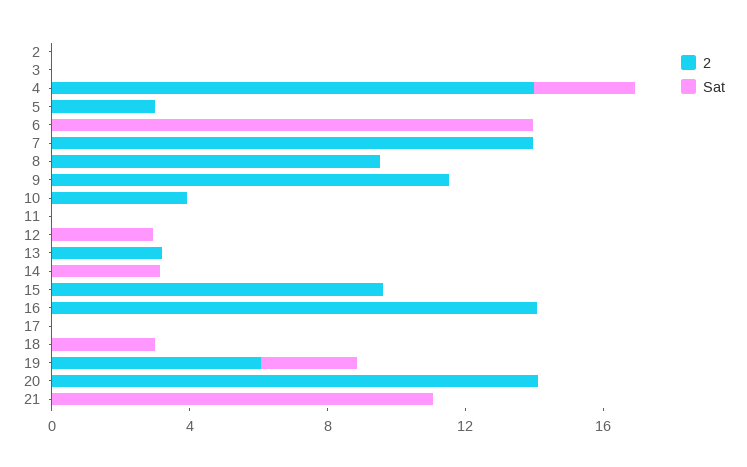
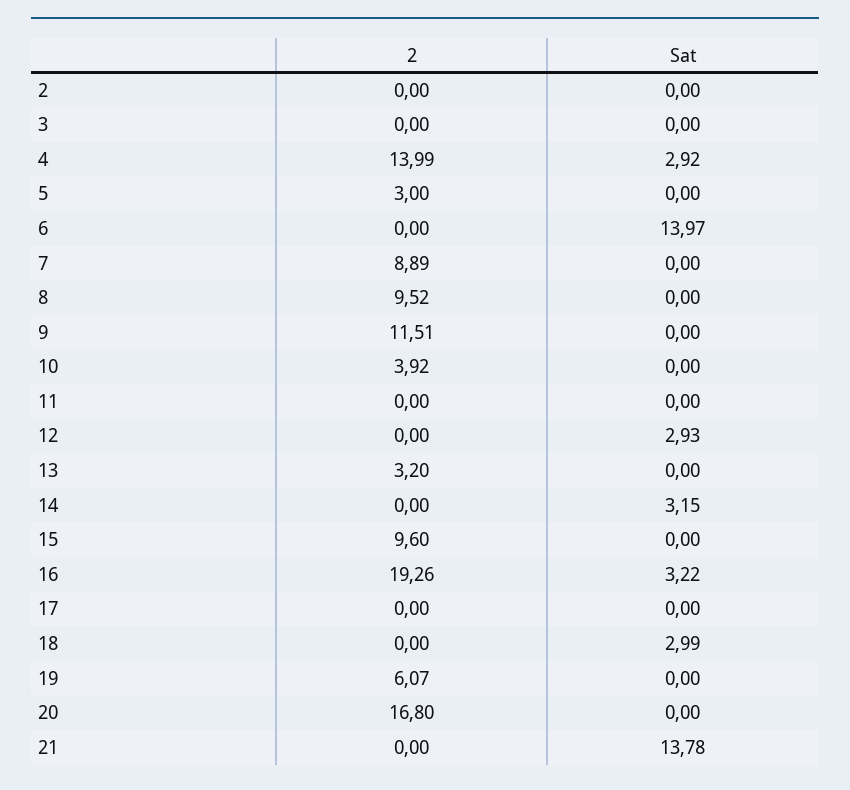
  {
    "2": {
      "2": 0,
      "3": 0,
      "4": 13.99,
      "5": 3,
      "6": 0,
-     "7": 14,
+     "7": 8.89,
      "8": 9.52,
      "9": 11.51,
      "10": 3.92,
      "11": 0,
      "12": 0,
      "13": 3.2,
      "14": 0,
      "15": 9.6,
-     "16": 14,
+     "16": 19.26,
      "17": 0,
      "18": 0,
      "19": 6.07,
-     "20": 14,
+     "20": 16.8,
      "21": 0
    },
    "Sat": {
      "2": 0,
      "3": 0,
      "4": 2.92,
      "5": 0,
      "6": 13.97,
      "7": 0,
      "8": 0,
      "9": 0,
      "10": 0,
      "11": 0,
      "12": 2.93,
      "13": 0,
      "14": 3.15,
      "15": 0,
-     "16": 0,
+     "16": 3.22,
      "17": 0,
      "18": 2.99,
-     "19": 3,
+     "19": 0,
      "20": 0,
-     "21": 11
+     "21": 13.78
    }
  }

